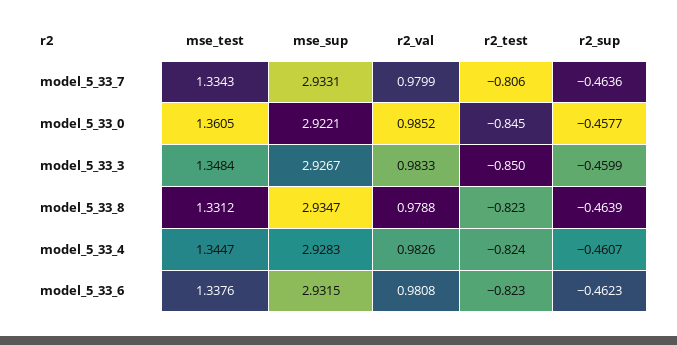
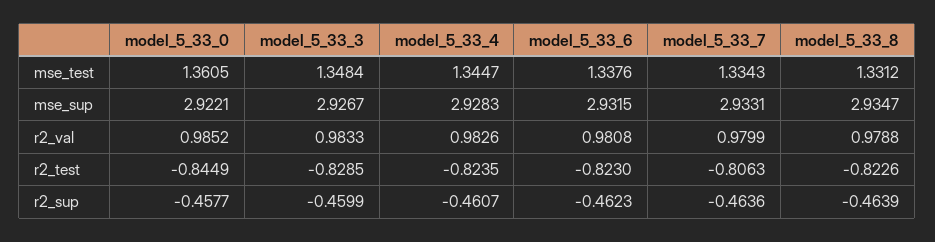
  {
    "mse_test": {
      "model_5_33_7": 1.3343,
      "model_5_33_0": 1.3605,
      "model_5_33_3": 1.3484,
      "model_5_33_8": 1.3312,
      "model_5_33_4": 1.3447,
      "model_5_33_6": 1.3376
    },
    "mse_sup": {
      "model_5_33_7": 2.9331,
      "model_5_33_0": 2.9221,
      "model_5_33_3": 2.9267,
      "model_5_33_8": 2.9347,
      "model_5_33_4": 2.9283,
      "model_5_33_6": 2.9315
    },
    "r2_val": {
      "model_5_33_7": 0.9799,
      "model_5_33_0": 0.9852,
      "model_5_33_3": 0.9833,
      "model_5_33_8": 0.9788,
      "model_5_33_4": 0.9826,
      "model_5_33_6": 0.9808
    },
    "r2_test": {
      "model_5_33_7": -0.8063,
      "model_5_33_0": -0.8449,
-     "model_5_33_3": -0.85,
+     "model_5_33_3": -0.8285,
      "model_5_33_8": -0.8226,
      "model_5_33_4": -0.8235,
      "model_5_33_6": -0.823
    },
    "r2_sup": {
      "model_5_33_7": -0.4636,
      "model_5_33_0": -0.4577,
      "model_5_33_3": -0.4599,
      "model_5_33_8": -0.4639,
      "model_5_33_4": -0.4607,
      "model_5_33_6": -0.4623
    }
  }

